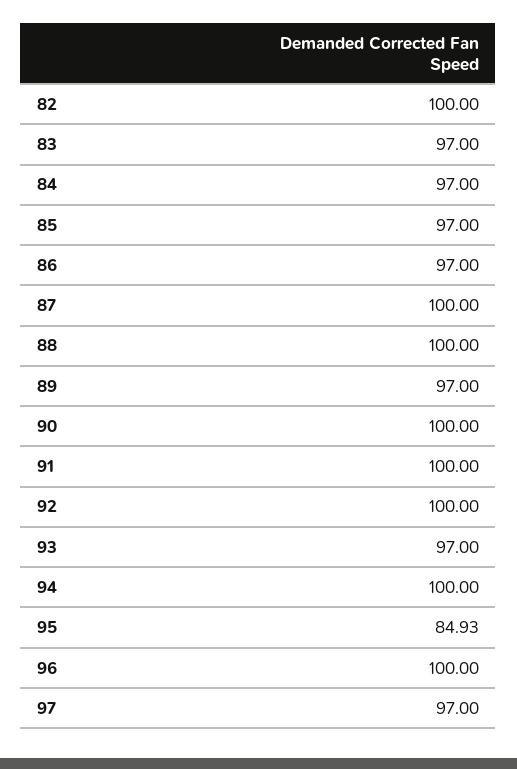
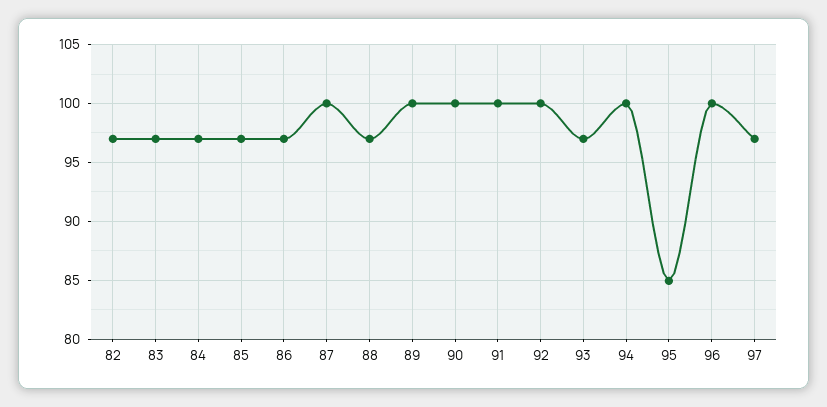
  {
-   "82": 100,
+   "82": 97,
    "83": 97,
    "84": 97,
    "85": 97,
    "86": 97,
    "87": 100,
-   "88": 100,
+   "88": 97,
-   "89": 97,
+   "89": 100,
    "90": 100,
    "91": 100,
    "92": 100,
    "93": 97,
    "94": 100,
    "95": 84.93,
    "96": 100,
    "97": 97
  }

